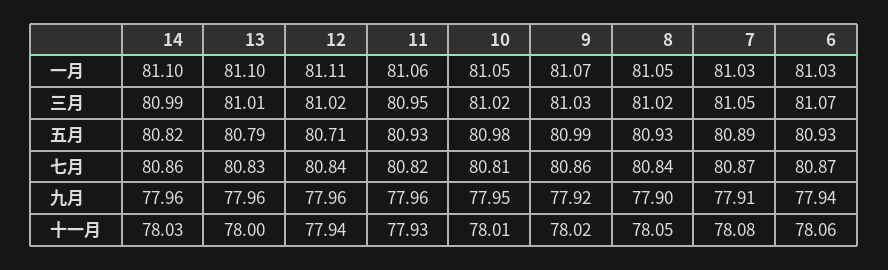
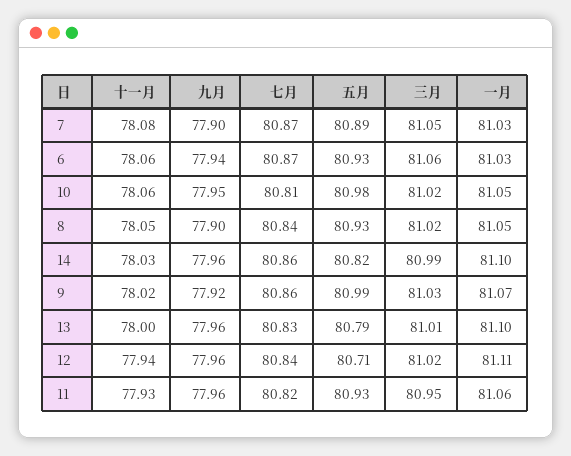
  {
    "14": {
      "一月": 81.1,
      "三月": 80.99,
      "五月": 80.82,
      "七月": 80.86,
      "九月": 77.96,
      "十一月": 78.03
    },
    "13": {
      "一月": 81.1,
      "三月": 81.01,
      "五月": 80.79,
      "七月": 80.83,
      "九月": 77.96,
      "十一月": 78
    },
    "12": {
      "一月": 81.11,
      "三月": 81.02,
      "五月": 80.71,
      "七月": 80.84,
      "九月": 77.96,
      "十一月": 77.94
    },
    "11": {
      "一月": 81.06,
      "三月": 80.95,
      "五月": 80.93,
      "七月": 80.82,
      "九月": 77.96,
      "十一月": 77.93
    },
    "10": {
      "一月": 81.05,
      "三月": 81.02,
      "五月": 80.98,
      "七月": 80.81,
      "九月": 77.95,
-     "十一月": 78.01
+     "十一月": 78.06
    },
    "9": {
      "一月": 81.07,
      "三月": 81.03,
      "五月": 80.99,
      "七月": 80.86,
      "九月": 77.92,
      "十一月": 78.02
    },
    "8": {
      "一月": 81.05,
      "三月": 81.02,
      "五月": 80.93,
      "七月": 80.84,
      "九月": 77.9,
      "十一月": 78.05
    },
    "7": {
      "一月": 81.03,
      "三月": 81.05,
      "五月": 80.89,
      "七月": 80.87,
-     "九月": 77.91,
+     "九月": 77.9,
      "十一月": 78.08
    },
    "6": {
      "一月": 81.03,
-     "三月": 81.07,
+     "三月": 81.06,
      "五月": 80.93,
      "七月": 80.87,
      "九月": 77.94,
      "十一月": 78.06
    }
  }

